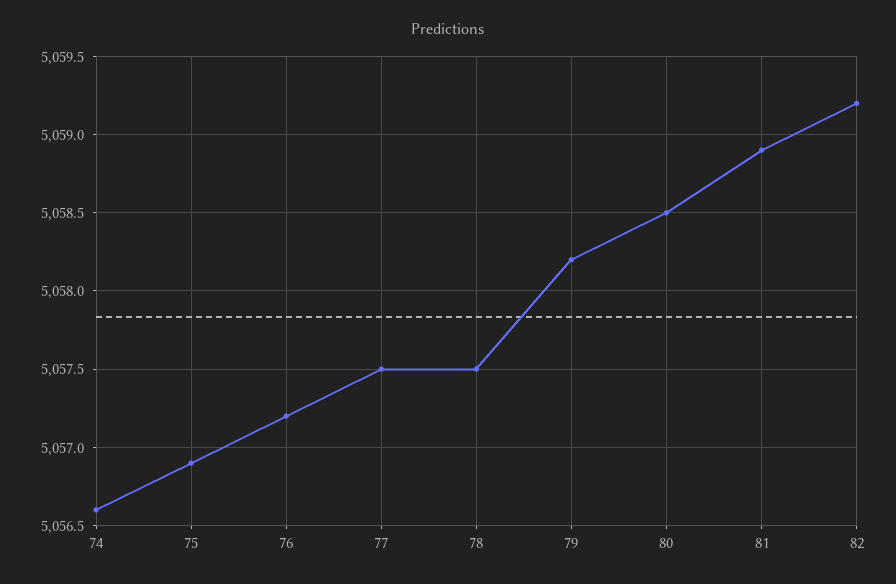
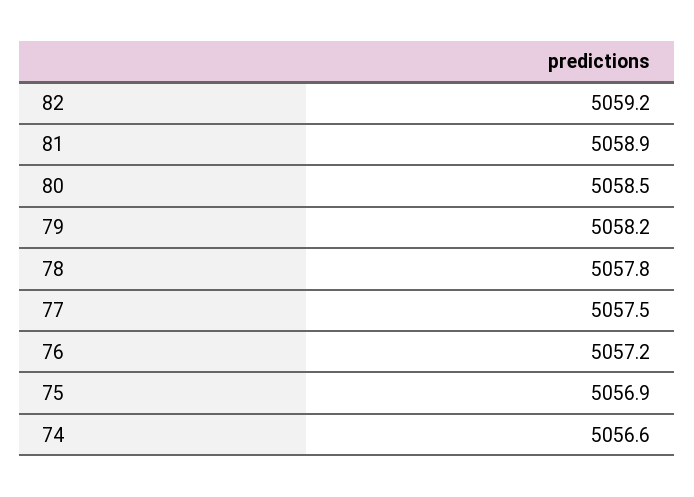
  {
    "74": 5056.6,
    "75": 5056.9,
    "76": 5057.2,
    "77": 5057.5,
-   "78": 5057.5,
+   "78": 5057.8,
    "79": 5058.2,
    "80": 5058.5,
    "81": 5058.9,
    "82": 5059.2
  }

